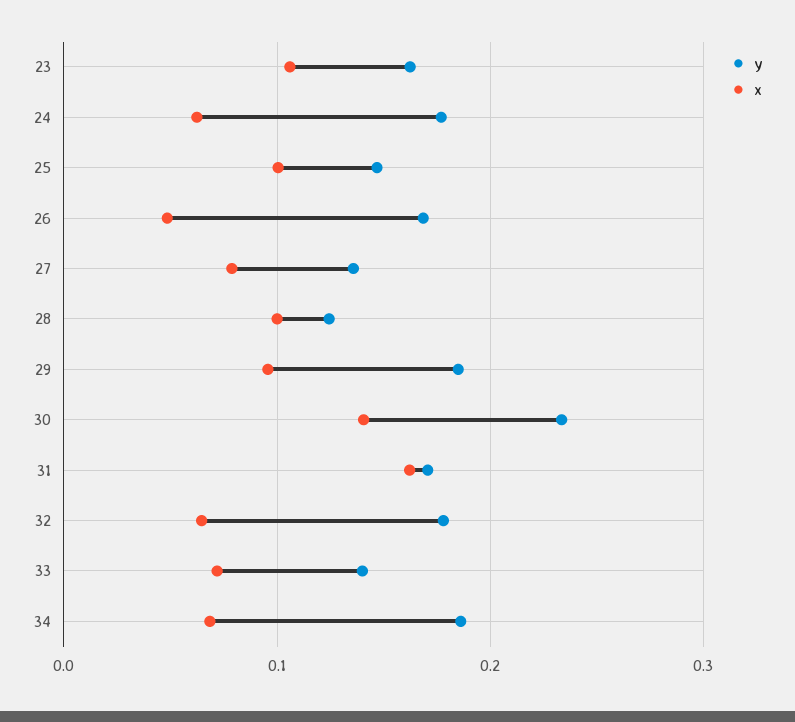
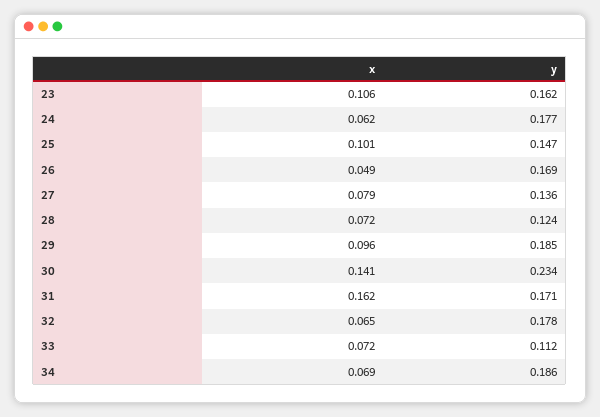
  {
    "y": {
      "23": 0.162,
      "24": 0.177,
      "25": 0.147,
      "26": 0.169,
      "27": 0.136,
      "28": 0.124,
      "29": 0.185,
      "30": 0.234,
      "31": 0.171,
      "32": 0.178,
-     "33": 0.14,
+     "33": 0.112,
      "34": 0.186
    },
    "x": {
      "23": 0.106,
      "24": 0.062,
      "25": 0.101,
      "26": 0.049,
      "27": 0.079,
-     "28": 0.1,
+     "28": 0.072,
      "29": 0.096,
      "30": 0.141,
      "31": 0.162,
      "32": 0.065,
      "33": 0.072,
      "34": 0.069
    }
  }

